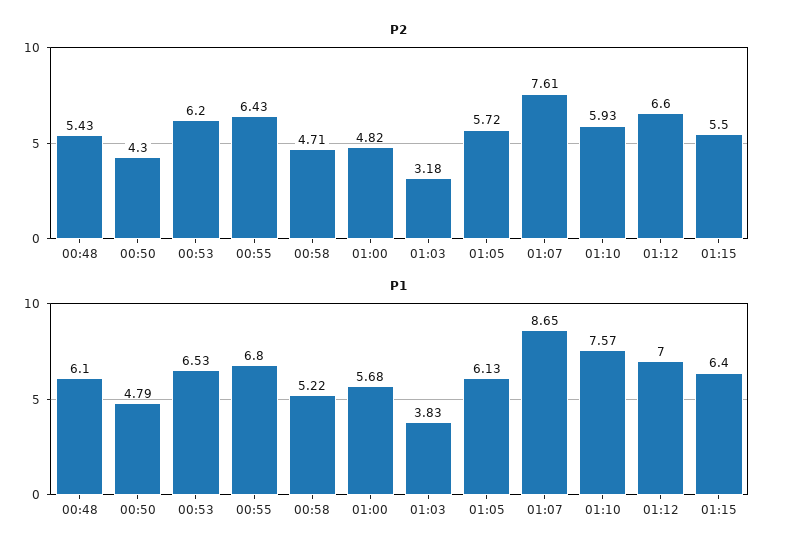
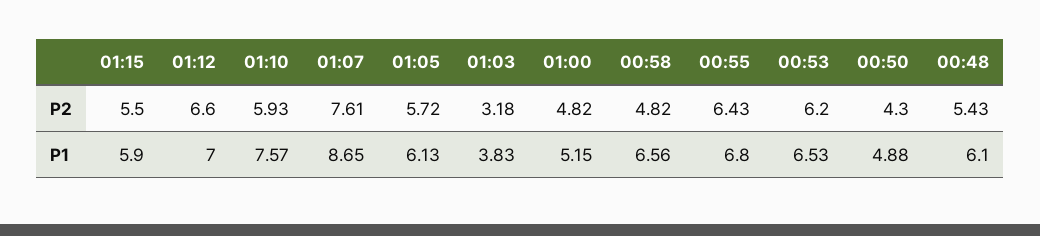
  {
    "P2": {
      "00:48": 5.43,
      "00:50": 4.3,
      "00:53": 6.2,
      "00:55": 6.43,
-     "00:58": 4.71,
+     "00:58": 4.82,
      "01:00": 4.82,
      "01:03": 3.18,
      "01:05": 5.72,
      "01:07": 7.61,
      "01:10": 5.93,
      "01:12": 6.6,
      "01:15": 5.5
    },
    "P1": {
      "00:48": 6.1,
-     "00:50": 4.79,
+     "00:50": 4.88,
      "00:53": 6.53,
      "00:55": 6.8,
-     "00:58": 5.22,
+     "00:58": 6.56,
-     "01:00": 5.68,
+     "01:00": 5.15,
      "01:03": 3.83,
      "01:05": 6.13,
      "01:07": 8.65,
      "01:10": 7.57,
      "01:12": 7,
-     "01:15": 6.4
+     "01:15": 5.9
    }
  }

